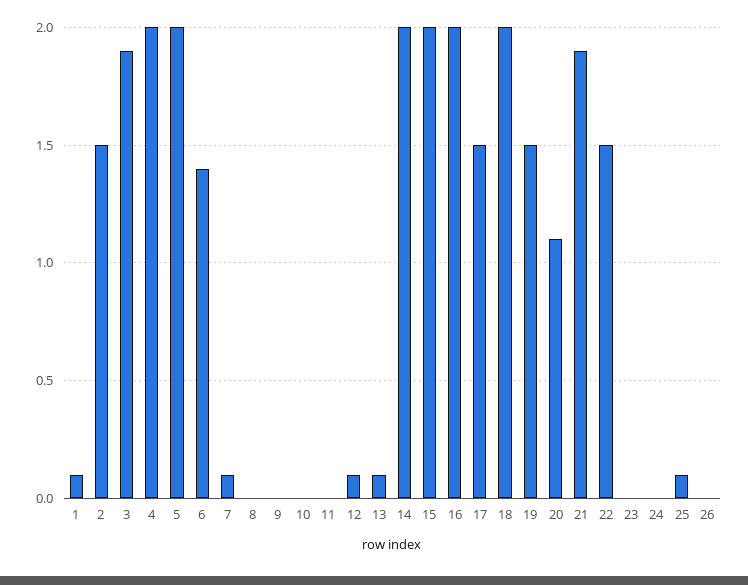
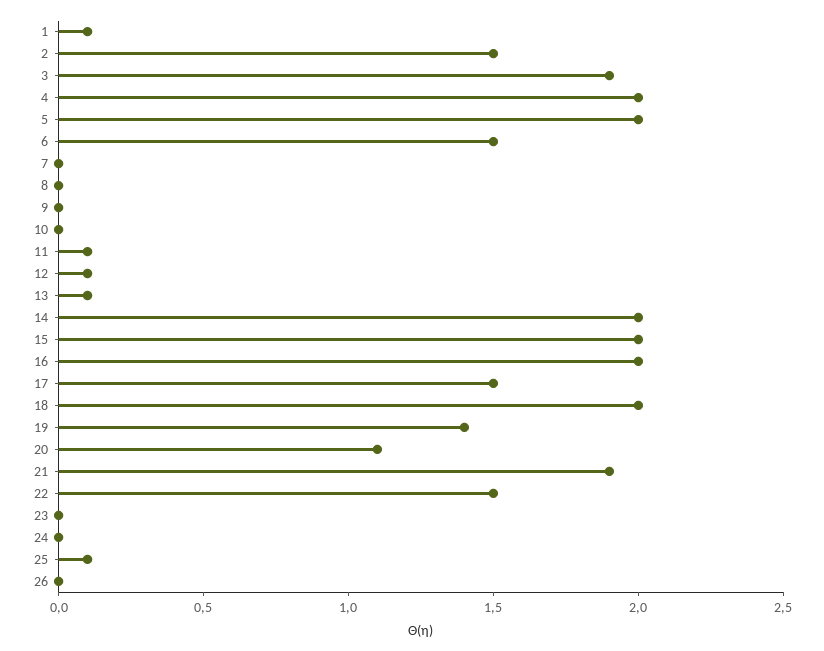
  {
    "1": 0.1,
    "2": 1.5,
    "3": 1.9,
    "4": 2,
    "5": 2,
-   "6": 1.4,
+   "6": 1.5,
-   "7": 0.1,
+   "7": 0,
    "8": 0,
    "9": 0,
    "10": 0,
-   "11": 0,
+   "11": 0.1,
    "12": 0.1,
    "13": 0.1,
    "14": 2,
    "15": 2,
    "16": 2,
    "17": 1.5,
    "18": 2,
-   "19": 1.5,
+   "19": 1.4,
    "20": 1.1,
    "21": 1.9,
    "22": 1.5,
    "23": 0,
    "24": 0,
    "25": 0.1,
    "26": 0
  }

